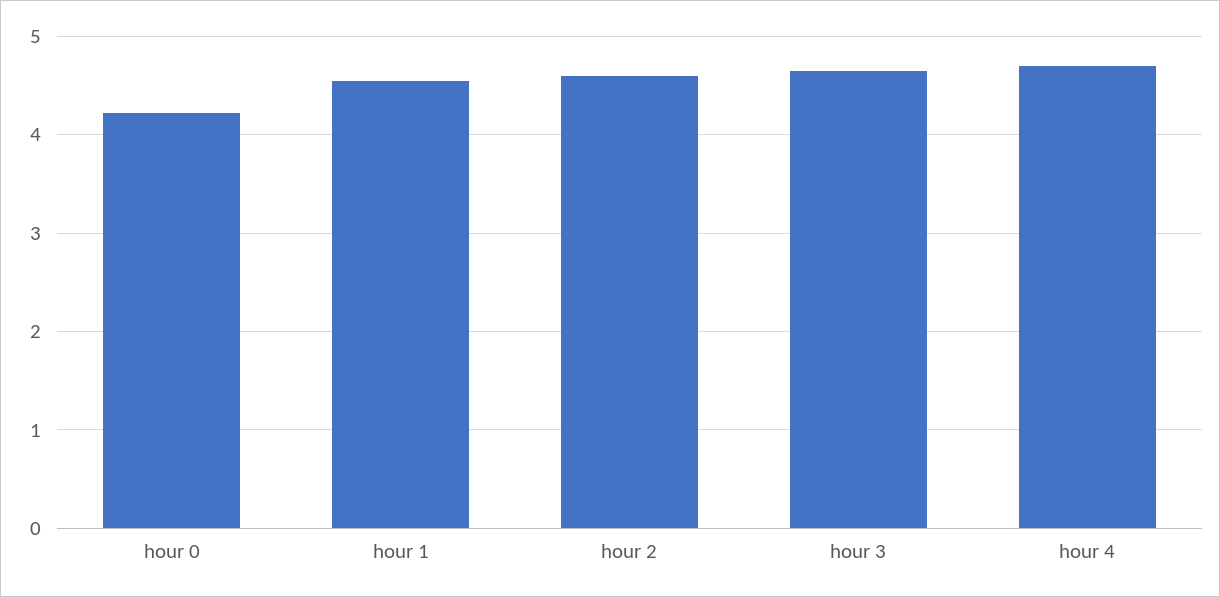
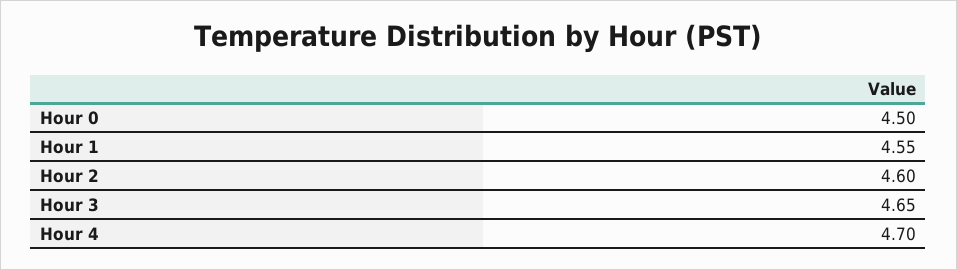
  {
-   "hour 0": 4.2,
+   "hour 0": 4.5,
    "hour 1": 4.55,
    "hour 2": 4.6,
    "hour 3": 4.65,
    "hour 4": 4.7
  }

